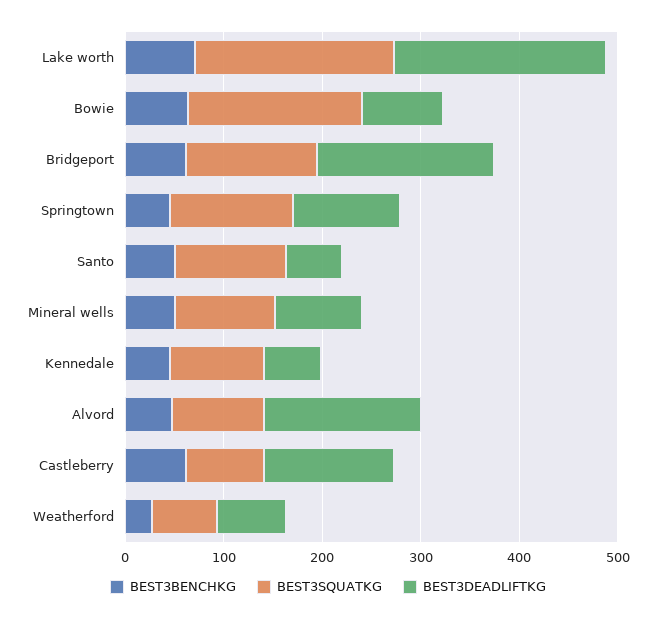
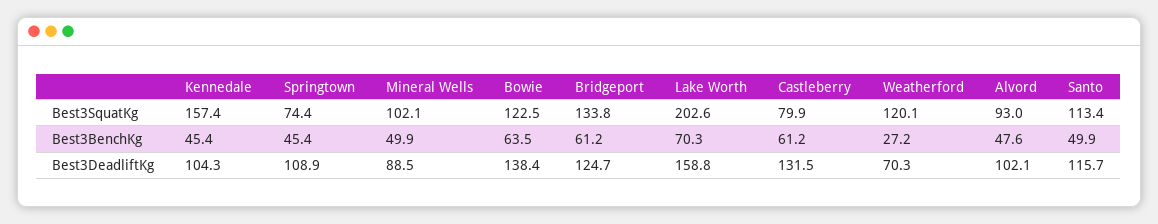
  {
    "BEST3BENCHKG": {
      "Lake worth": 70.3,
      "Bowie": 63.5,
      "Bridgeport": 61.2,
      "Springtown": 45.4,
      "Santo": 49.9,
      "Mineral wells": 49.9,
      "Kennedale": 45.4,
      "Alvord": 47.6,
      "Castleberry": 61.2,
      "Weatherford": 27.2
    },
    "BEST3SQUATKG": {
      "Lake worth": 202.6,
-     "Bowie": 180,
+     "Bowie": 122.5,
      "Bridgeport": 133.8,
-     "Springtown": 120,
+     "Springtown": 74.4,
      "Santo": 113.4,
      "Mineral wells": 102.1,
-     "Kennedale": 100,
+     "Kennedale": 157.4,
      "Alvord": 93,
      "Castleberry": 79.9,
-     "Weatherford": 60
+     "Weatherford": 120.1
    },
    "BEST3DEADLIFTKG": {
-     "Lake worth": 220,
+     "Lake worth": 158.8,
-     "Bowie": 80,
+     "Bowie": 138.4,
-     "Bridgeport": 180,
+     "Bridgeport": 124.7,
      "Springtown": 108.9,
-     "Santo": 60,
+     "Santo": 115.7,
      "Mineral wells": 88.5,
-     "Kennedale": 60,
+     "Kennedale": 104.3,
-     "Alvord": 160,
+     "Alvord": 102.1,
      "Castleberry": 131.5,
      "Weatherford": 70.3
    }
  }

